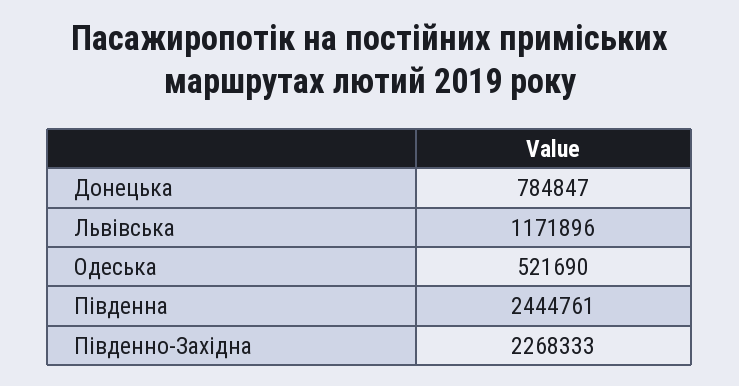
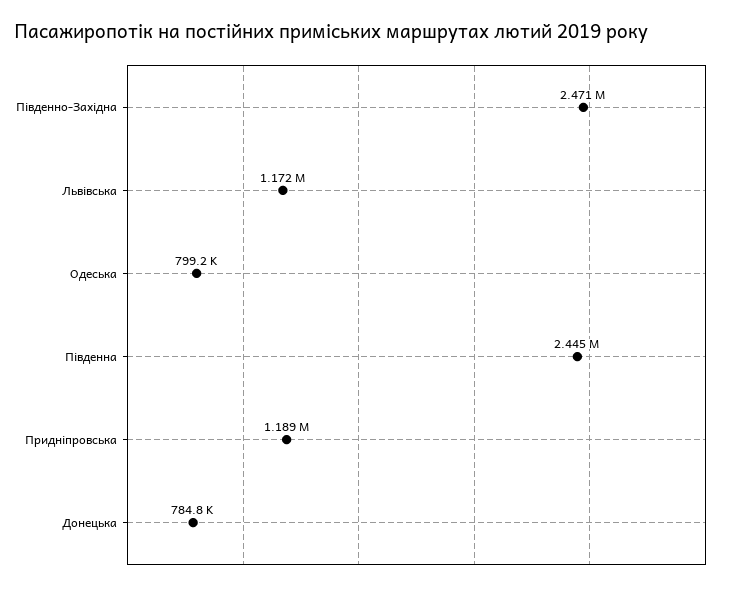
  {
    "Донецька": 784847,
    "Львівська": 1171896,
-   "Одеська": 521690,
+   "Одеська": 799200,
    "Південна": 2444761,
-   "Південно-Західна": 2268333
+   "Південно-Західна": 2471000,
+   "Придніпровська": 1189000
  }

